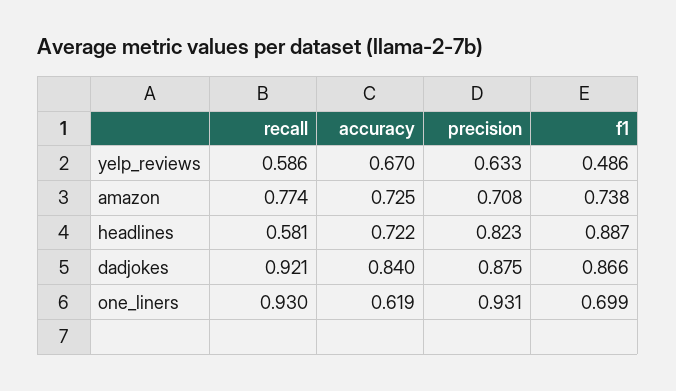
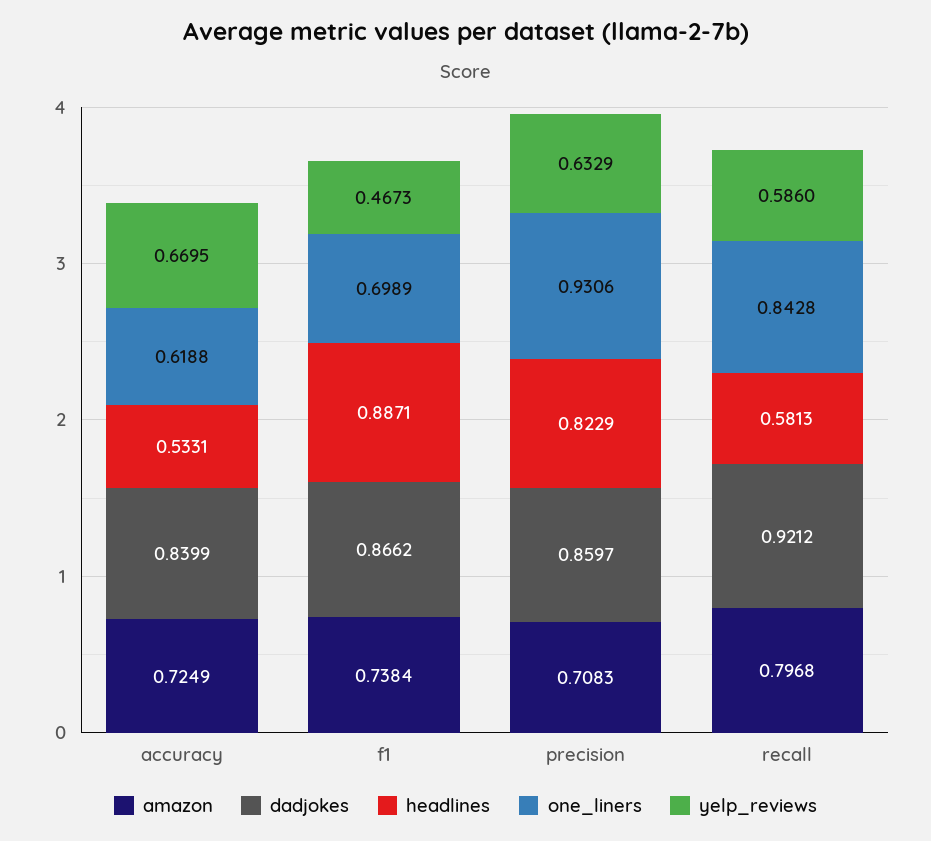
  {
    "yelp_reviews": {
      "recall": 0.586,
      "accuracy": 0.6695,
      "precision": 0.6329,
-     "f1": 0.486
+     "f1": 0.4673
    },
    "amazon": {
-     "recall": 0.774,
+     "recall": 0.7968,
      "accuracy": 0.7249,
      "precision": 0.7083,
      "f1": 0.7384
    },
    "headlines": {
      "recall": 0.5813,
-     "accuracy": 0.722,
+     "accuracy": 0.5331,
      "precision": 0.8229,
      "f1": 0.8871
    },
    "dadjokes": {
      "recall": 0.9212,
      "accuracy": 0.8399,
-     "precision": 0.875,
+     "precision": 0.8597,
      "f1": 0.8662
    },
    "one_liners": {
-     "recall": 0.93,
+     "recall": 0.8428,
      "accuracy": 0.6188,
      "precision": 0.9306,
      "f1": 0.6989
    }
  }

